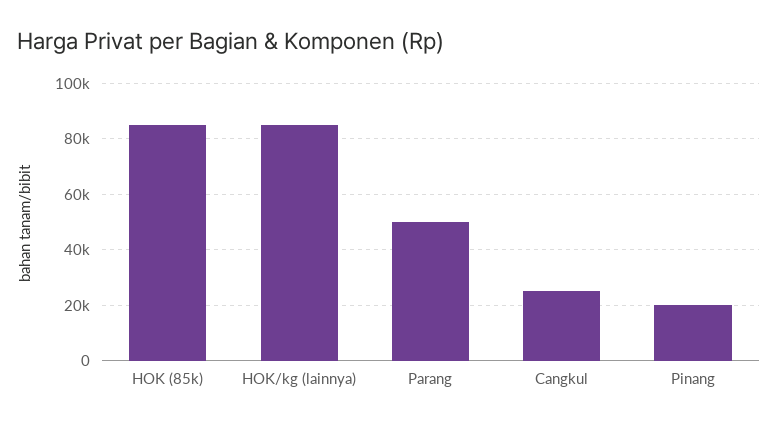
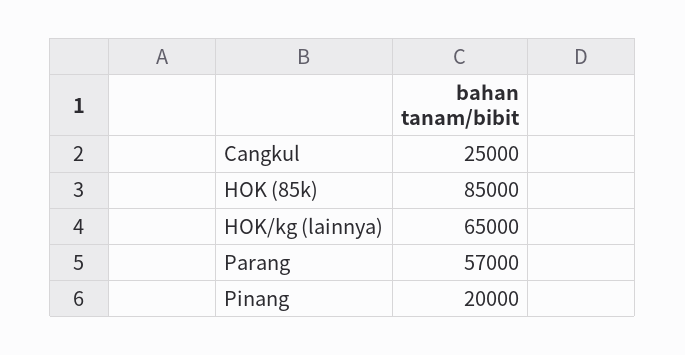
  {
    "HOK (85k)": 85000,
-   "HOK/kg (lainnya)": 85000,
+   "HOK/kg (lainnya)": 65000,
-   "Parang": 50000,
+   "Parang": 57000,
    "Cangkul": 25000,
    "Pinang": 20000
  }

